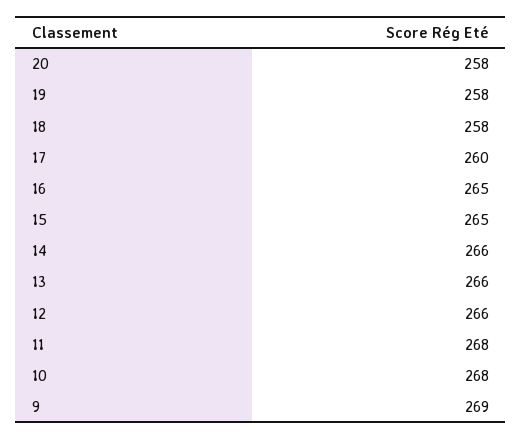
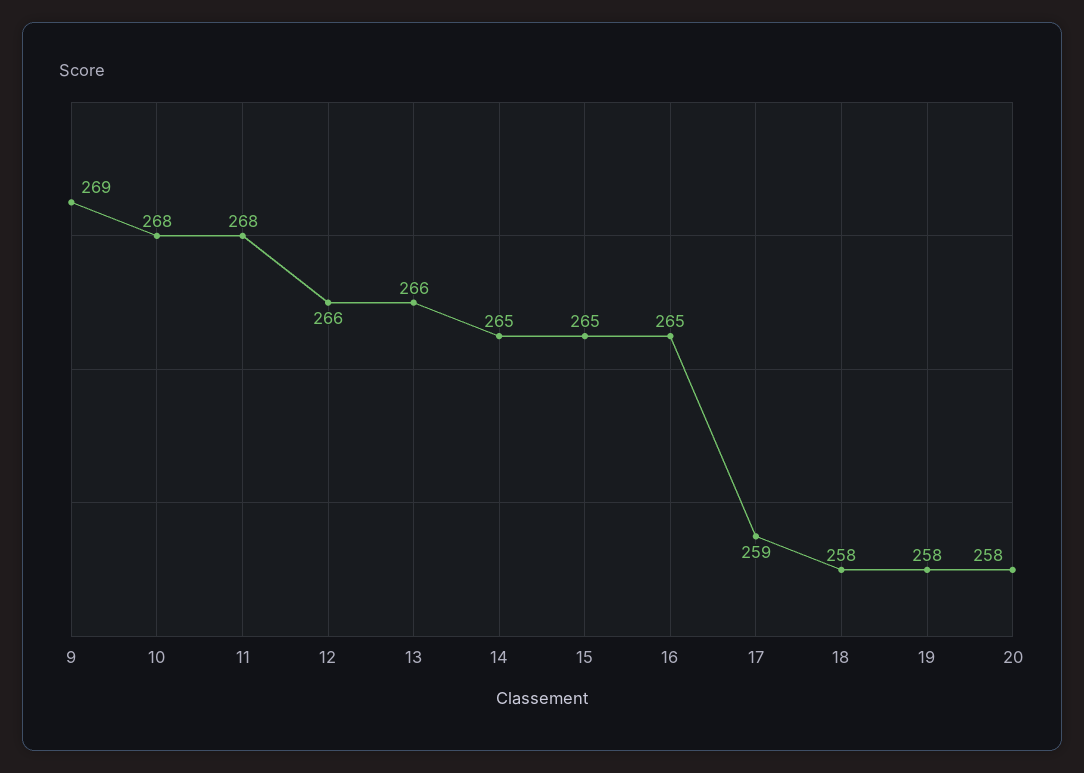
  {
    "20": 258,
    "19": 258,
    "18": 258,
-   "17": 260,
+   "17": 259,
    "16": 265,
    "15": 265,
-   "14": 266,
+   "14": 265,
    "13": 266,
    "12": 266,
    "11": 268,
    "10": 268,
    "9": 269
  }

